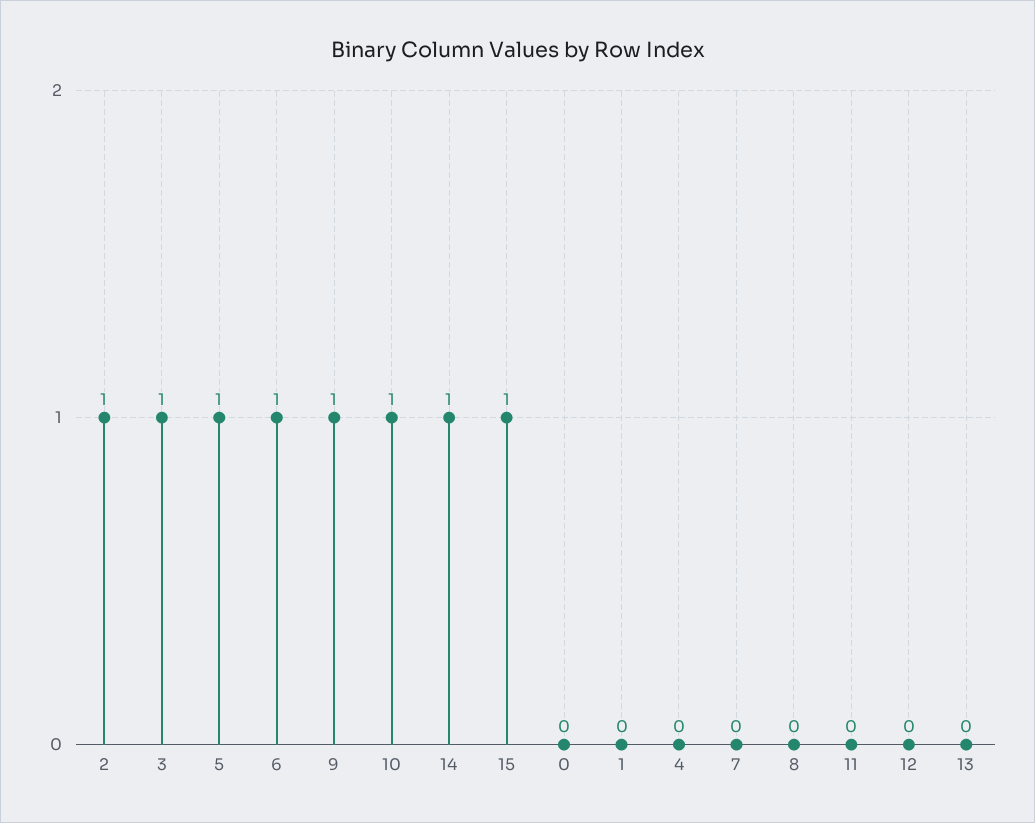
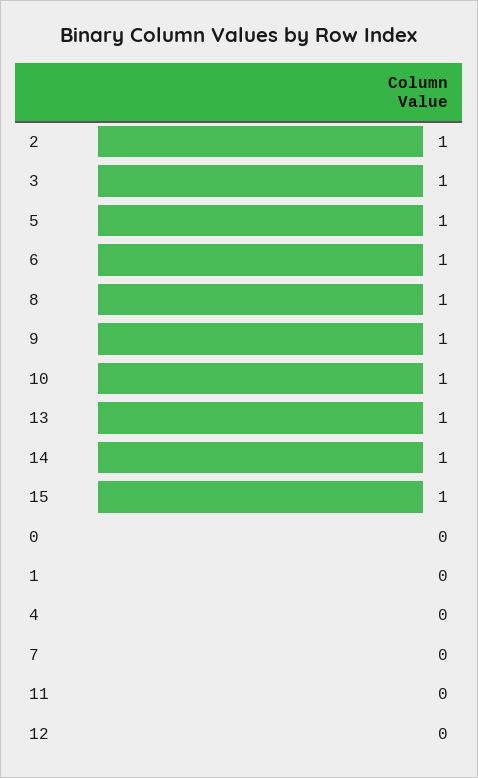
  {
    "2": 1,
    "3": 1,
    "5": 1,
    "6": 1,
    "9": 1,
    "10": 1,
    "14": 1,
    "15": 1,
    "0": 0,
    "1": 0,
    "4": 0,
    "7": 0,
-   "8": 0,
+   "8": 1,
    "11": 0,
    "12": 0,
-   "13": 0
+   "13": 1
  }

